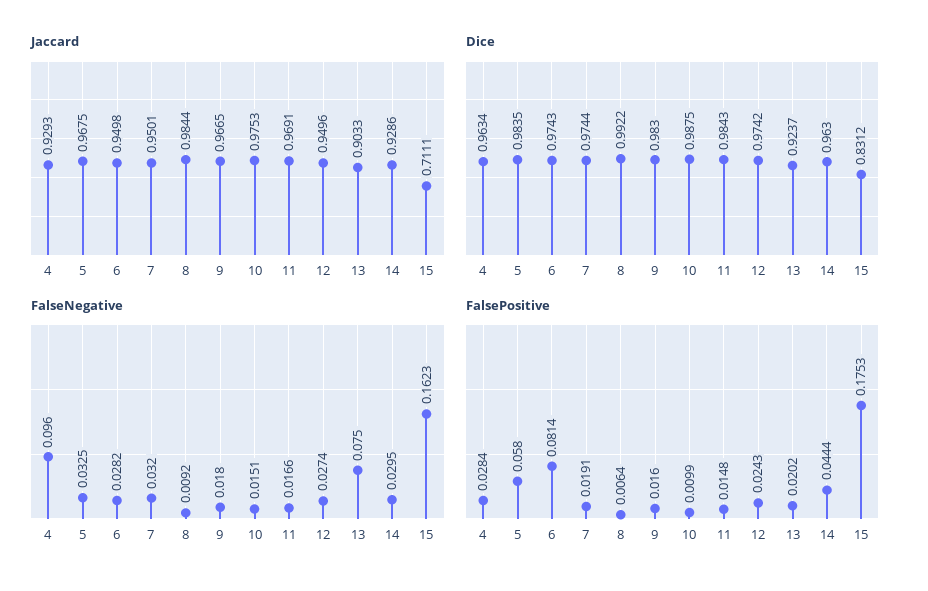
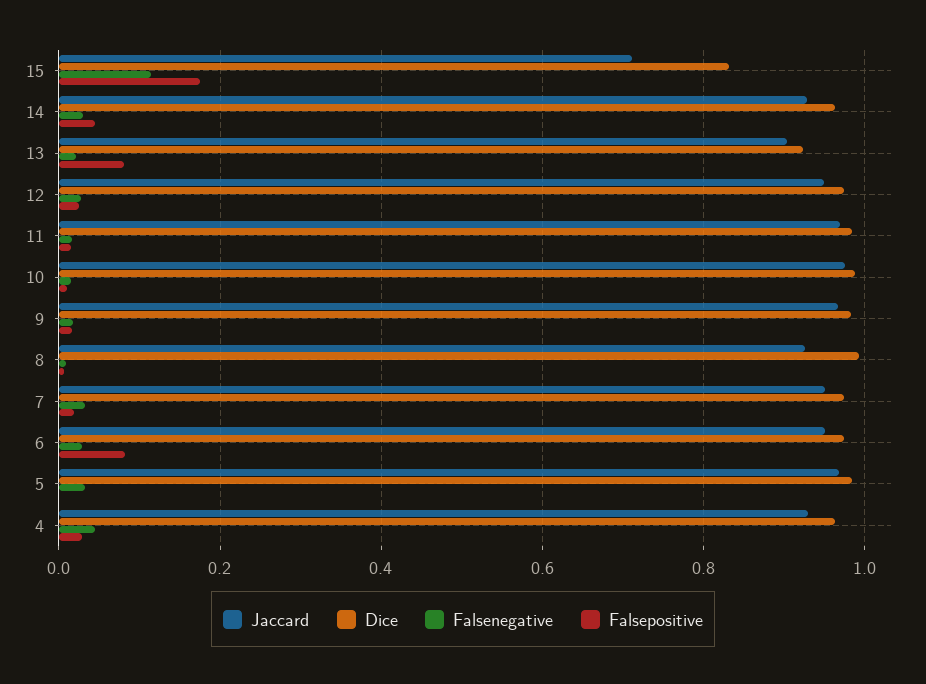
  {
    "Jaccard": {
      "4": 0.9293,
      "5": 0.9675,
      "6": 0.9498,
      "7": 0.9501,
-     "8": 0.9844,
+     "8": 0.92,
      "9": 0.9665,
      "10": 0.9753,
      "11": 0.9691,
      "12": 0.9496,
      "13": 0.9033,
      "14": 0.9286,
      "15": 0.7111
    },
    "Dice": {
      "4": 0.9634,
      "5": 0.9835,
      "6": 0.9743,
      "7": 0.9744,
      "8": 0.9922,
      "9": 0.983,
      "10": 0.9875,
      "11": 0.9843,
      "12": 0.9742,
      "13": 0.9237,
      "14": 0.963,
      "15": 0.8312
    },
    "FalseNegative": {
-     "4": 0.096,
+     "4": 0.04,
      "5": 0.0325,
      "6": 0.0282,
      "7": 0.032,
      "8": 0.0092,
      "9": 0.018,
      "10": 0.0151,
      "11": 0.0166,
      "12": 0.0274,
-     "13": 0.075,
+     "13": 0.02,
      "14": 0.0295,
-     "15": 0.1623
+     "15": 0.12
    },
    "FalsePositive": {
      "4": 0.0284,
-     "5": 0.058,
+     "5": 0,
      "6": 0.0814,
      "7": 0.0191,
      "8": 0.0064,
      "9": 0.016,
      "10": 0.0099,
      "11": 0.0148,
      "12": 0.0243,
-     "13": 0.0202,
+     "13": 0.08,
      "14": 0.0444,
      "15": 0.1753
    }
  }

